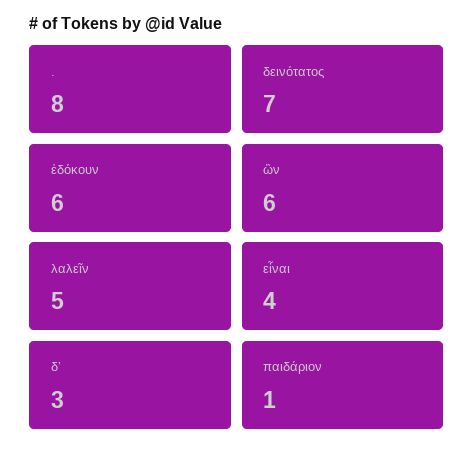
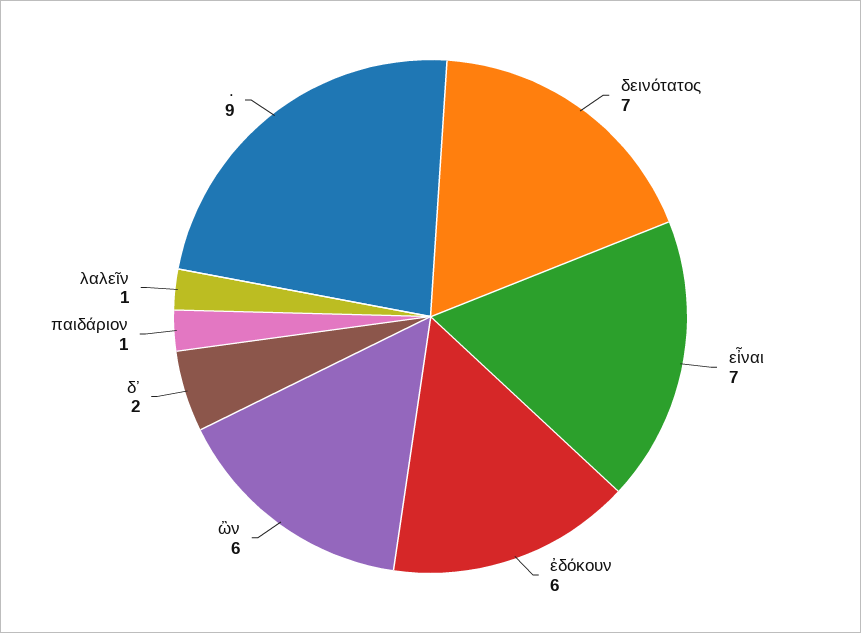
  {
-   ".": 8,
+   ".": 9,
    "δεινότατος": 7,
    "ἐδόκουν": 6,
    "ὢν": 6,
-   "λαλεῖν": 5,
+   "λαλεῖν": 1,
-   "εἶναι": 4,
+   "εἶναι": 7,
-   "δʼ": 3,
+   "δʼ": 2,
    "παιδάριον": 1
  }

